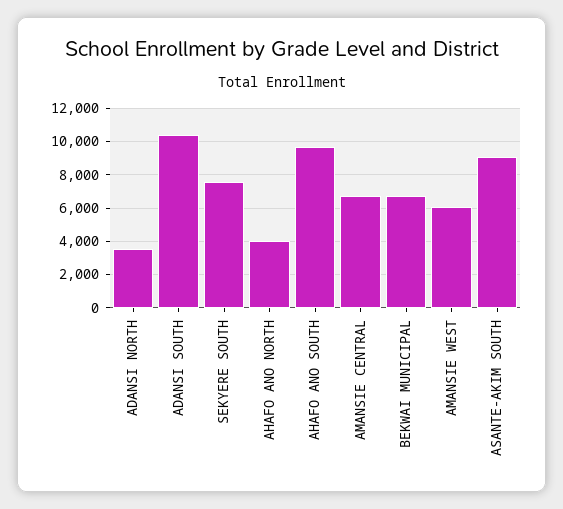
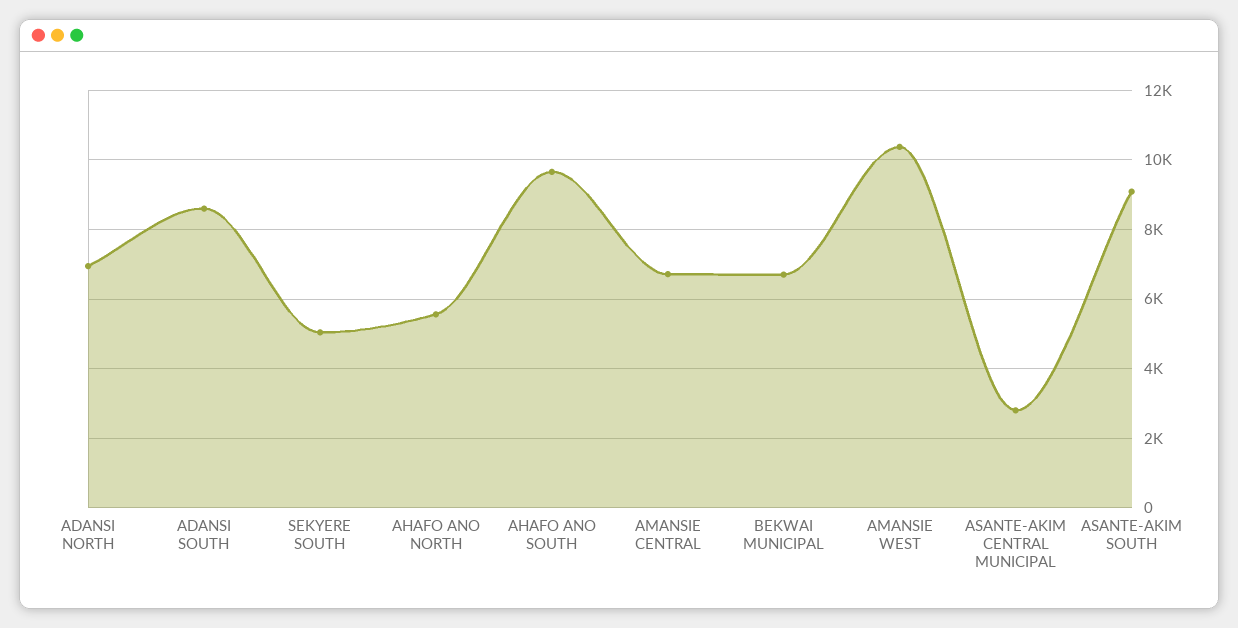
  {
-   "ADANSI NORTH": 3500,
+   "ADANSI NORTH": 7000,
-   "ADANSI SOUTH": 10500,
+   "ADANSI SOUTH": 8600,
-   "SEKYERE SOUTH": 7500,
+   "SEKYERE SOUTH": 5000,
-   "AHAFO ANO NORTH": 4000,
+   "AHAFO ANO NORTH": 5600,
    "AHAFO ANO SOUTH": 9600,
    "AMANSIE CENTRAL": 6800,
    "BEKWAI MUNICIPAL": 6800,
-   "AMANSIE WEST": 6000,
+   "AMANSIE WEST": 10400,
-   "ASANTE-AKIM SOUTH": 9000
+   "ASANTE-AKIM SOUTH": 9000,
+   "ASANTE-AKIM CENTRAL MUNICIPAL": 2800
  }

